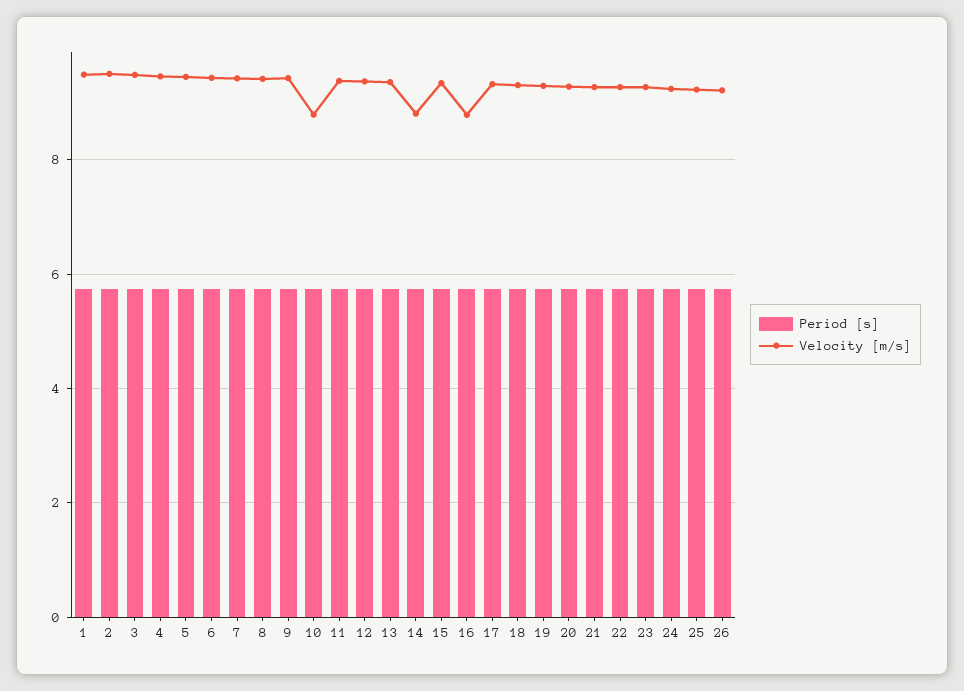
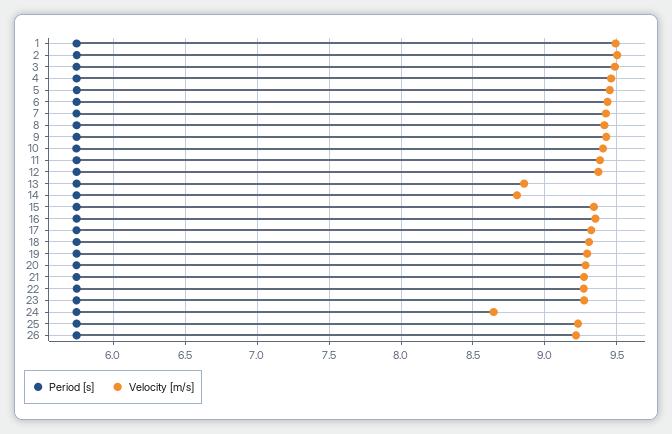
  {
    "Period [s]": {
      "1": 5.75,
      "2": 5.75,
      "3": 5.75,
      "4": 5.75,
      "5": 5.75,
      "6": 5.75,
      "7": 5.75,
      "8": 5.75,
      "9": 5.75,
      "10": 5.75,
      "11": 5.75,
      "12": 5.75,
      "13": 5.75,
      "14": 5.75,
      "15": 5.75,
      "16": 5.75,
      "17": 5.75,
      "18": 5.75,
      "19": 5.75,
      "20": 5.75,
      "21": 5.75,
      "22": 5.75,
      "23": 5.75,
      "24": 5.75,
      "25": 5.75,
      "26": 5.75
    },
    "Velocity [m/s]": {
      "1": 9.5,
      "2": 9.5,
      "3": 9.5,
      "4": 9.45,
      "5": 9.45,
      "6": 9.45,
      "7": 9.4,
      "8": 9.4,
      "9": 9.45,
-     "10": 8.8,
+     "10": 9.4,
      "11": 9.4,
      "12": 9.35,
-     "13": 9.4,
+     "13": 8.85,
      "14": 8.8,
      "15": 9.35,
-     "16": 8.8,
+     "16": 9.35,
      "17": 9.3,
      "18": 9.3,
      "19": 9.3,
      "20": 9.3,
      "21": 9.25,
      "22": 9.25,
      "23": 9.25,
-     "24": 9.2,
+     "24": 8.65,
      "25": 9.25,
      "26": 9.2
    }
  }

